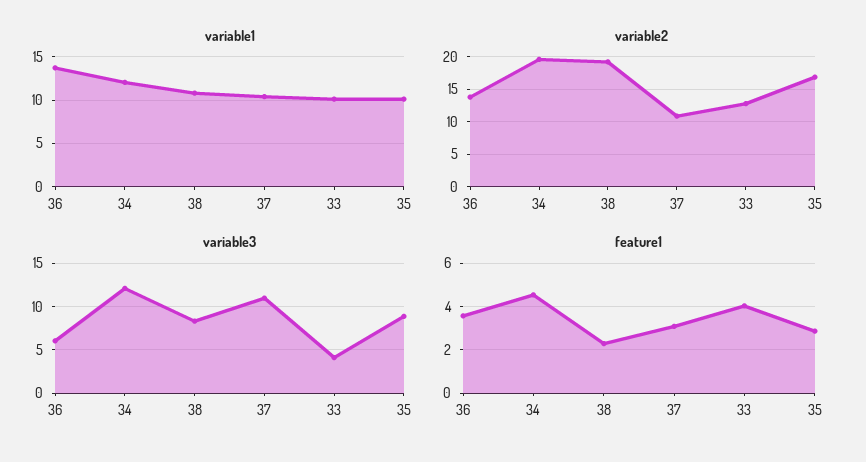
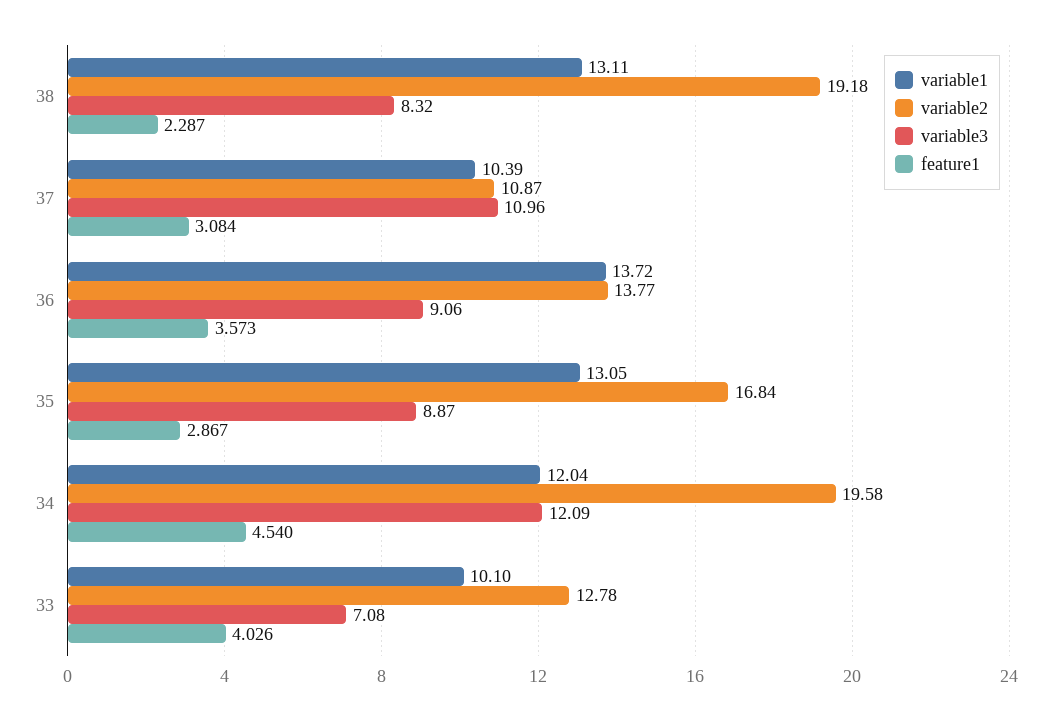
  {
    "variable1": {
      "36": 13.72,
      "34": 12.04,
-     "38": 11,
+     "38": 13.11,
      "37": 10.39,
      "33": 10.1,
-     "35": 10
+     "35": 13.05
    },
    "variable2": {
      "36": 13.77,
      "34": 19.58,
      "38": 19.18,
      "37": 10.87,
      "33": 12.78,
      "35": 16.84
    },
    "variable3": {
-     "36": 6,
+     "36": 9.06,
      "34": 12.09,
      "38": 8.32,
      "37": 10.96,
-     "33": 4,
+     "33": 7.08,
      "35": 8.87
    },
    "feature1": {
      "36": 3.573,
      "34": 4.54,
      "38": 2.287,
      "37": 3.084,
      "33": 4.026,
      "35": 2.867
    }
  }

